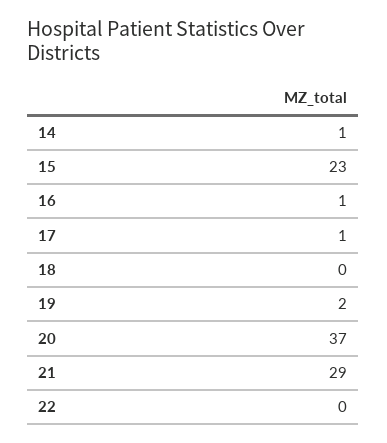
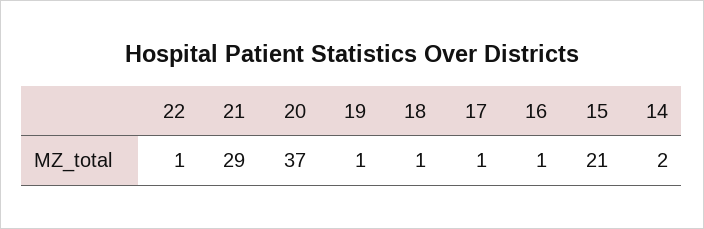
  {
-   "14": 1,
+   "14": 2,
-   "15": 23,
+   "15": 21,
    "16": 1,
    "17": 1,
-   "18": 0,
+   "18": 1,
-   "19": 2,
+   "19": 1,
    "20": 37,
    "21": 29,
-   "22": 0
+   "22": 1
  }

